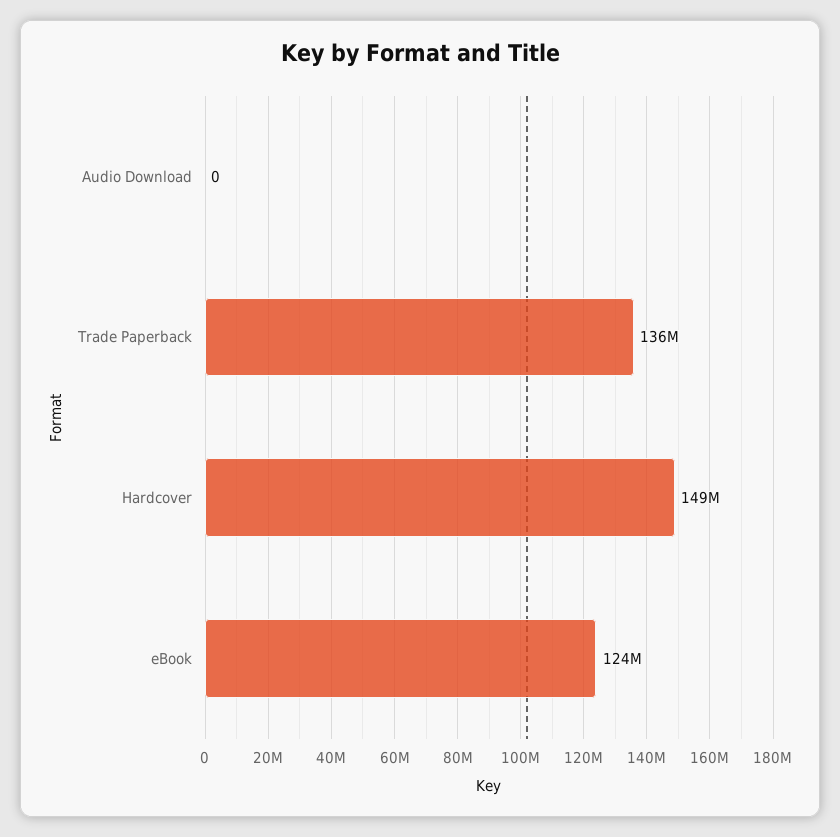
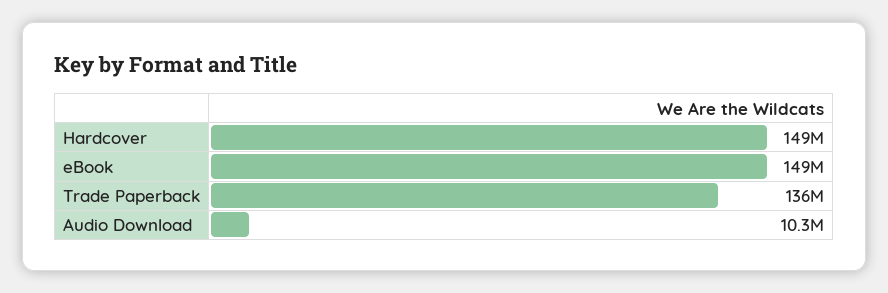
  {
-   "Audio Download": 0,
+   "Audio Download": 10300000,
    "Trade Paperback": 136000000,
    "Hardcover": 149000000,
-   "eBook": 124000000
+   "eBook": 149000000
  }

